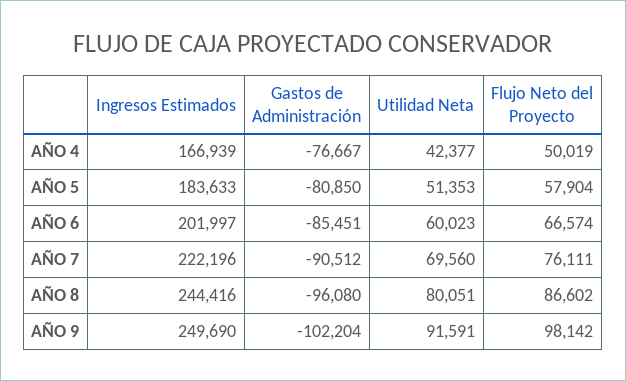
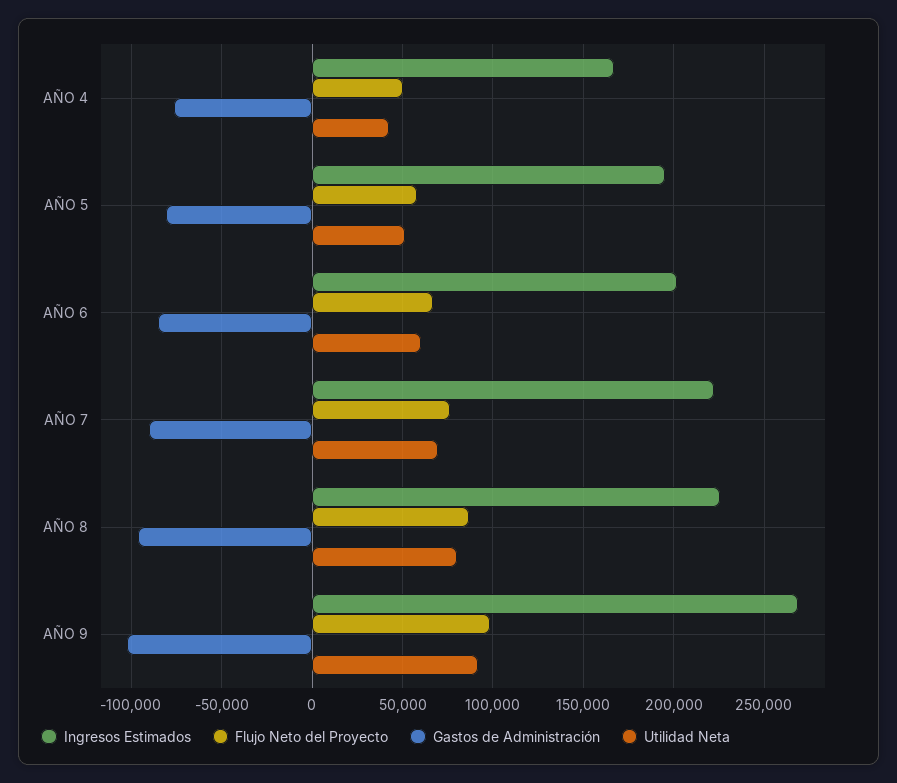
  {
    "Ingresos Estimados": {
      "AÑO 4": 166939,
-     "AÑO 5": 183633,
+     "AÑO 5": 195000,
      "AÑO 6": 201997,
      "AÑO 7": 222196,
-     "AÑO 8": 244416,
+     "AÑO 8": 225000,
-     "AÑO 9": 249690
+     "AÑO 9": 270000
    },
    "Gastos de Administración": {
      "AÑO 4": -76667,
      "AÑO 5": -80850,
      "AÑO 6": -85451,
      "AÑO 7": -90512,
      "AÑO 8": -96080,
      "AÑO 9": -102204
    },
    "Utilidad Neta": {
      "AÑO 4": 42377,
      "AÑO 5": 51353,
      "AÑO 6": 60023,
      "AÑO 7": 69560,
      "AÑO 8": 80051,
      "AÑO 9": 91591
    },
    "Flujo Neto del Proyecto": {
      "AÑO 4": 50019,
      "AÑO 5": 57904,
      "AÑO 6": 66574,
      "AÑO 7": 76111,
      "AÑO 8": 86602,
      "AÑO 9": 98142
    }
  }

